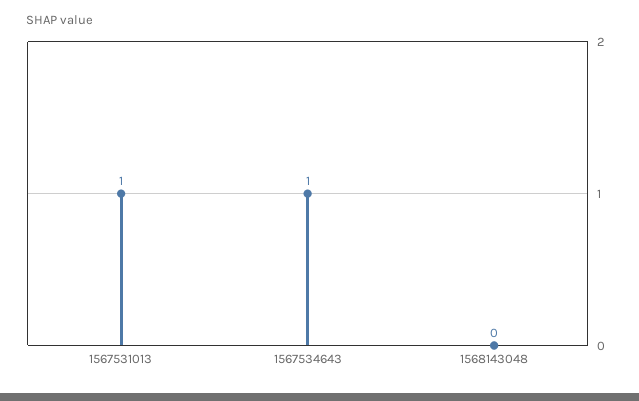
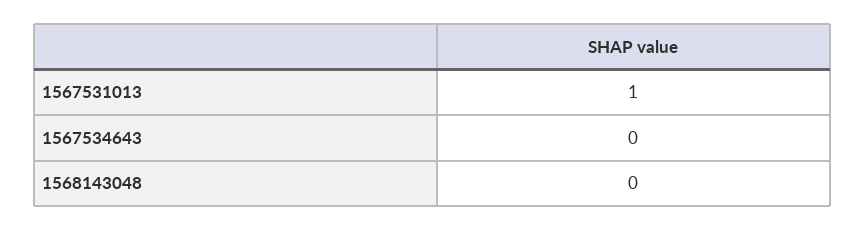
  {
    "1567531013": 1,
-   "1567534643": 1,
+   "1567534643": 0,
    "1568143048": 0
  }

